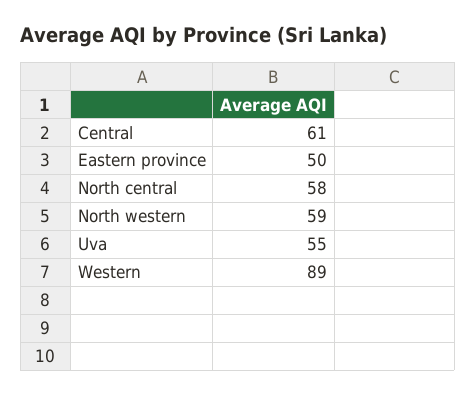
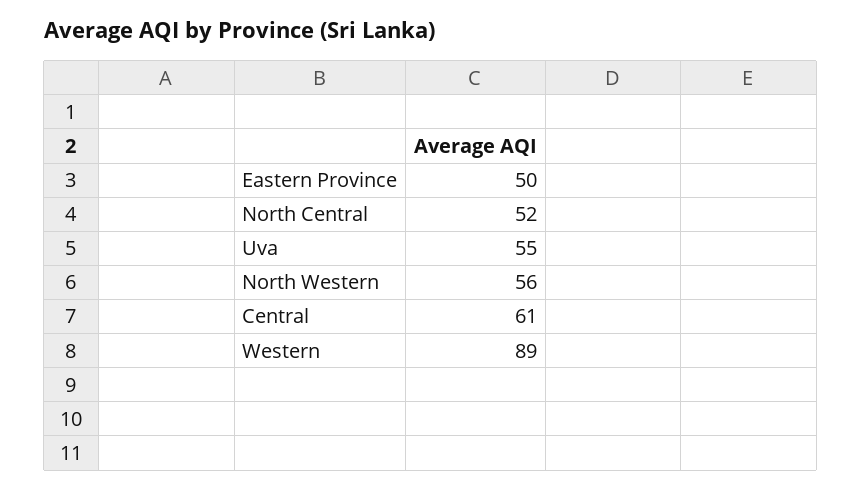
  {
    "Central": 61,
    "Eastern province": 50,
-   "North central": 58,
+   "North central": 52,
-   "North western": 59,
+   "North western": 56,
    "Uva": 55,
    "Western": 89
  }

